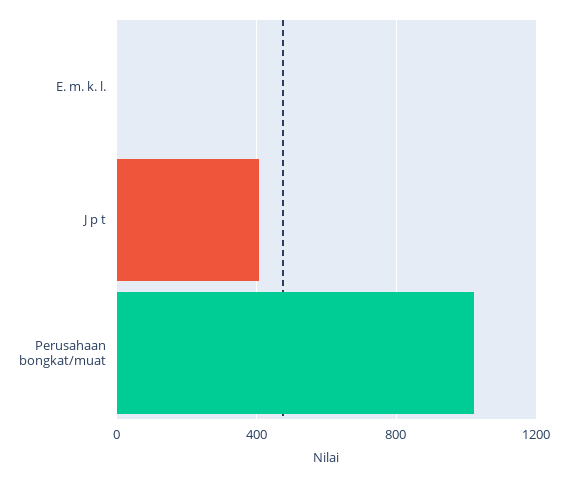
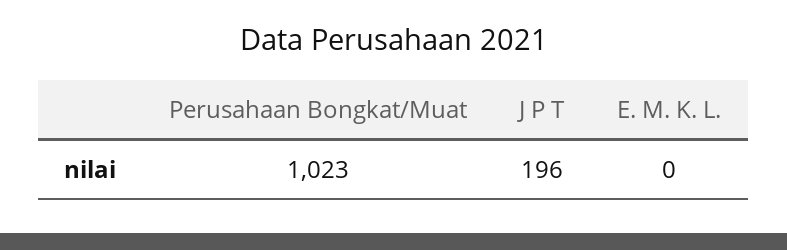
  {
    "E. m. k. l.": 0,
-   "J p t": 400,
+   "J p t": 196,
    "Perusahaan bongkat/muat": 1023
  }

